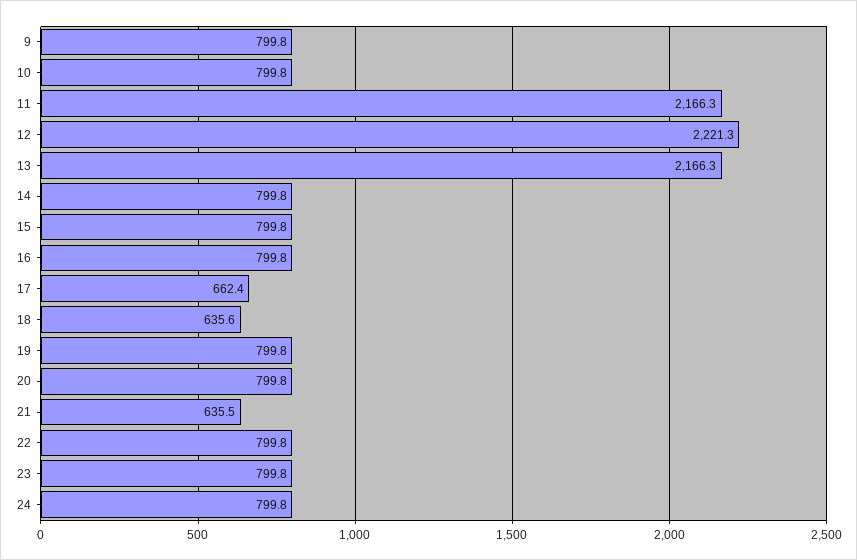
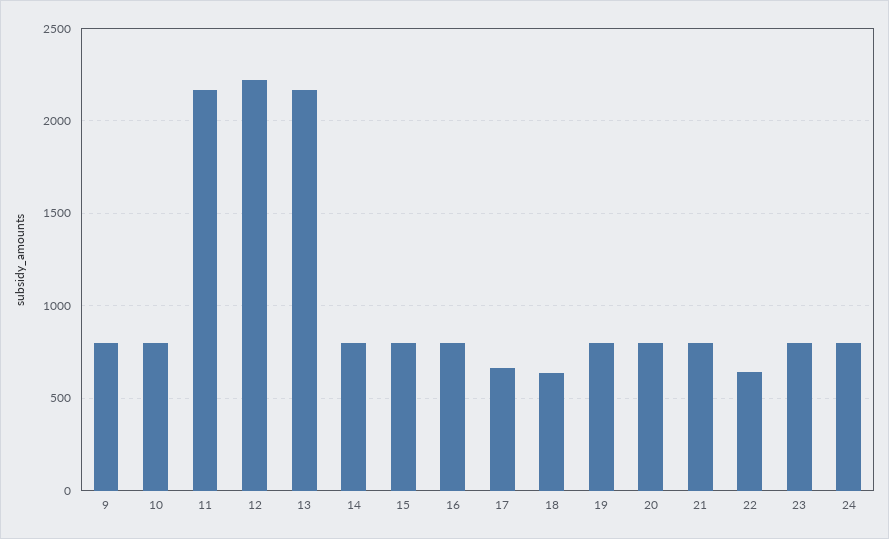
  {
    "9": 799.8,
    "10": 799.8,
    "11": 2166.3,
    "12": 2221.3,
    "13": 2166.3,
    "14": 799.8,
    "15": 799.8,
    "16": 799.8,
    "17": 662.4,
    "18": 635.6,
    "19": 799.8,
    "20": 799.8,
-   "21": 635.5,
+   "21": 800,
-   "22": 799.8,
+   "22": 650,
    "23": 799.8,
    "24": 799.8
  }

